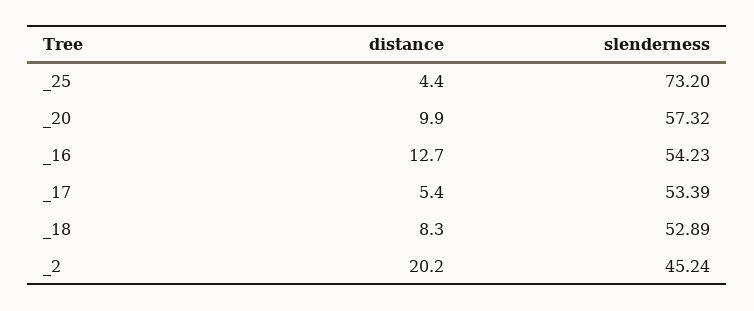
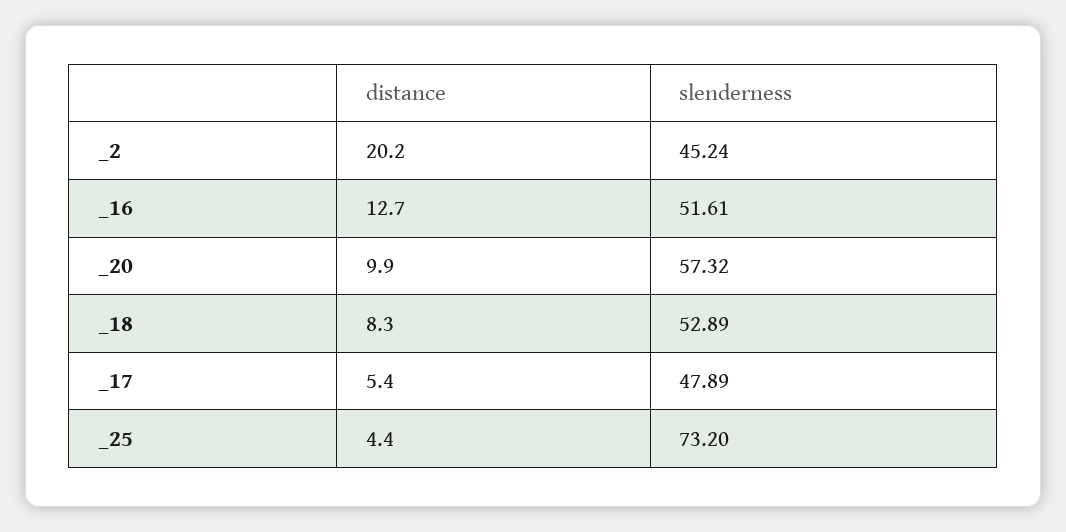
  {
    "distance": {
      "_25": 4.4,
      "_20": 9.9,
      "_16": 12.7,
      "_17": 5.4,
      "_18": 8.3,
      "_2": 20.2
    },
    "slenderness": {
      "_25": 73.2,
      "_20": 57.32,
-     "_16": 54.23,
+     "_16": 51.61,
-     "_17": 53.39,
+     "_17": 47.89,
      "_18": 52.89,
      "_2": 45.24
    }
  }

